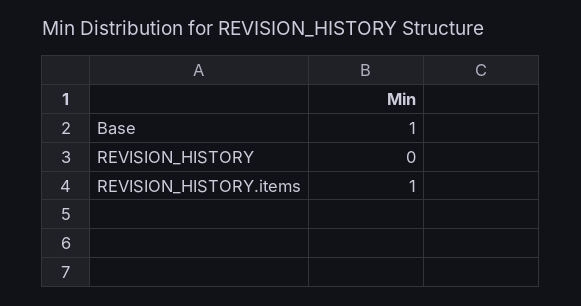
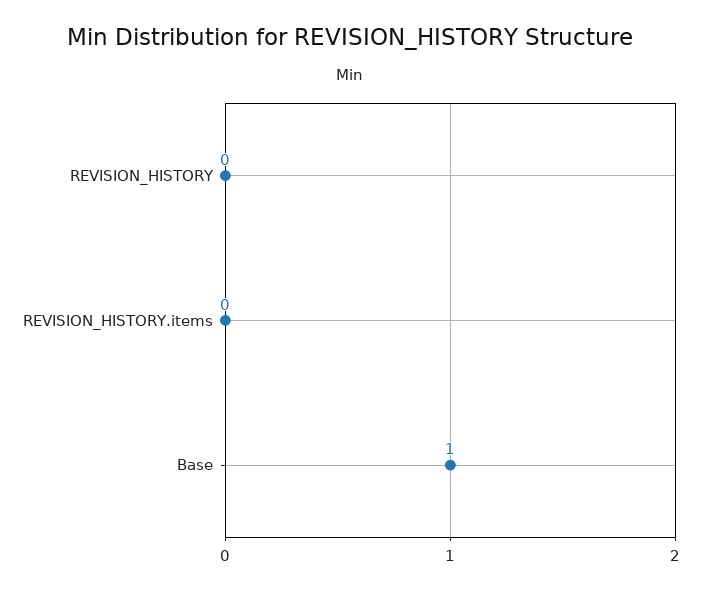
  {
    "Base": 1,
    "REVISION_HISTORY": 0,
-   "REVISION_HISTORY.items": 1
+   "REVISION_HISTORY.items": 0
  }

